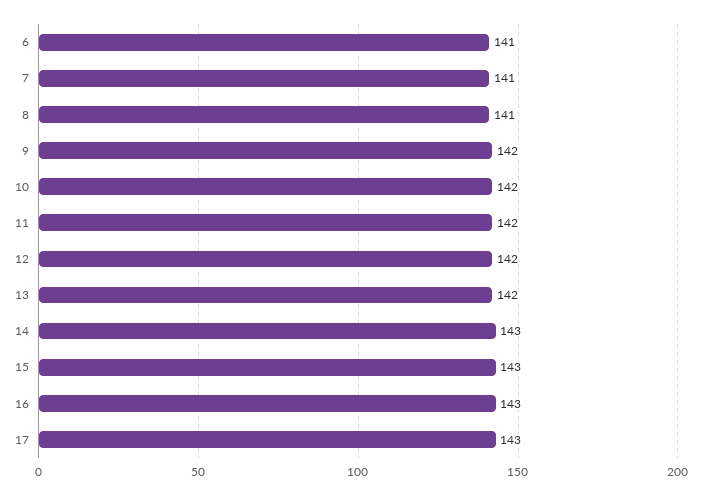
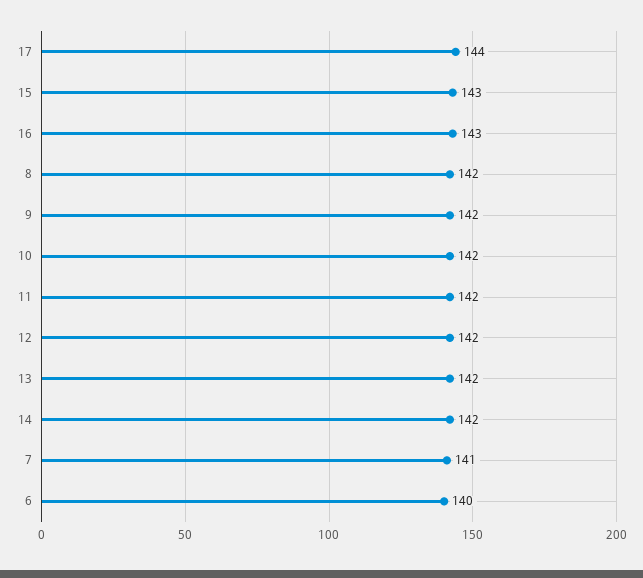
  {
-   "6": 141,
+   "6": 140,
    "7": 141,
-   "8": 141,
+   "8": 142,
    "9": 142,
    "10": 142,
    "11": 142,
    "12": 142,
    "13": 142,
-   "14": 143,
+   "14": 142,
    "15": 143,
    "16": 143,
-   "17": 143
+   "17": 144
  }

